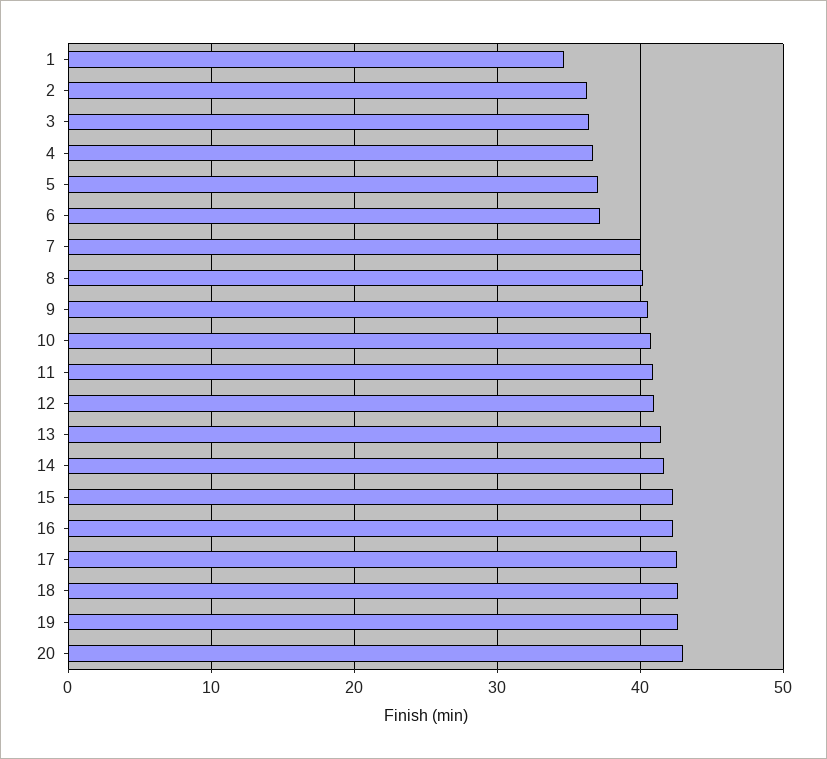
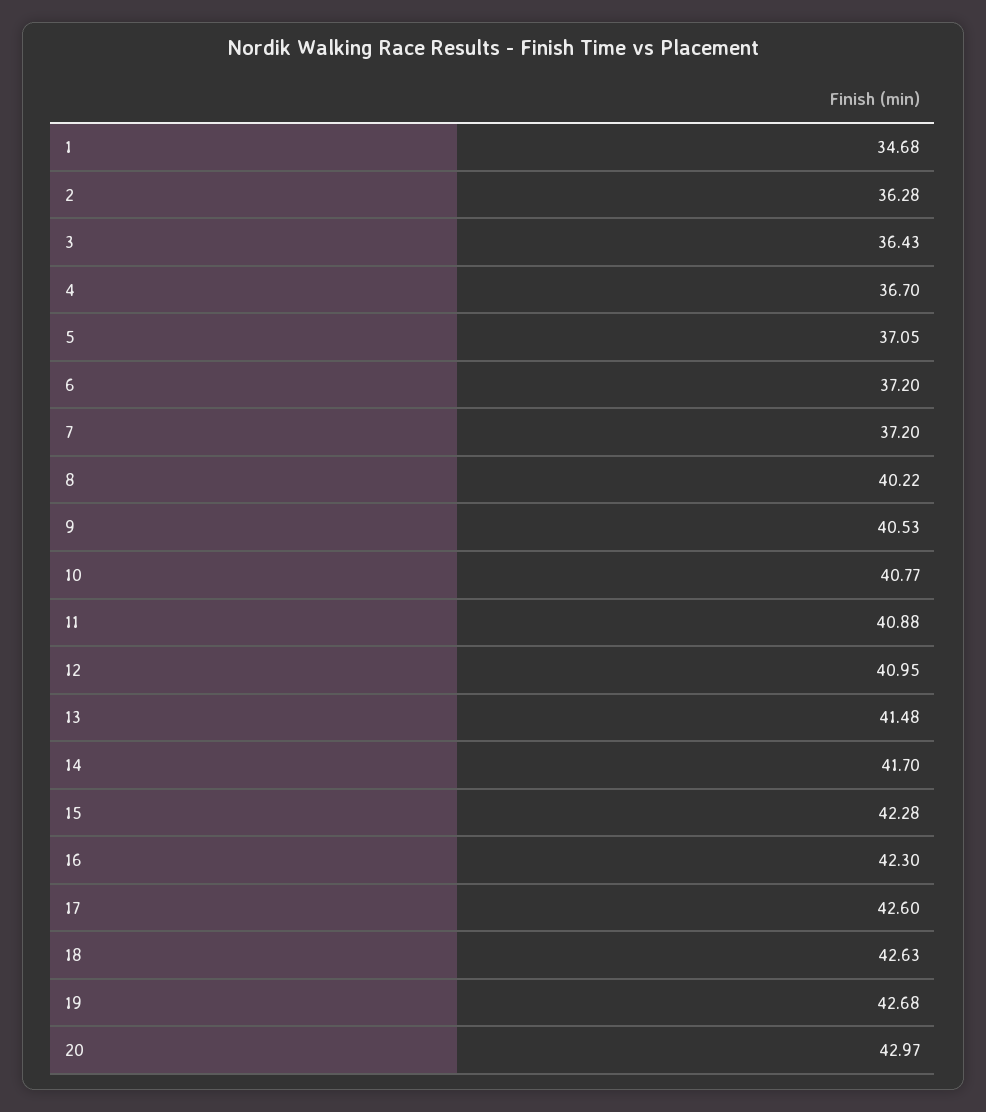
  {
    "1": 34.68,
    "2": 36.28,
    "3": 36.43,
    "4": 36.7,
    "5": 37.05,
    "6": 37.2,
-   "7": 40,
+   "7": 37.2,
    "8": 40.22,
    "9": 40.53,
    "10": 40.77,
    "11": 40.88,
    "12": 40.95,
    "13": 41.48,
    "14": 41.7,
    "15": 42.28,
    "16": 42.3,
    "17": 42.6,
    "18": 42.63,
    "19": 42.68,
    "20": 42.97
  }

